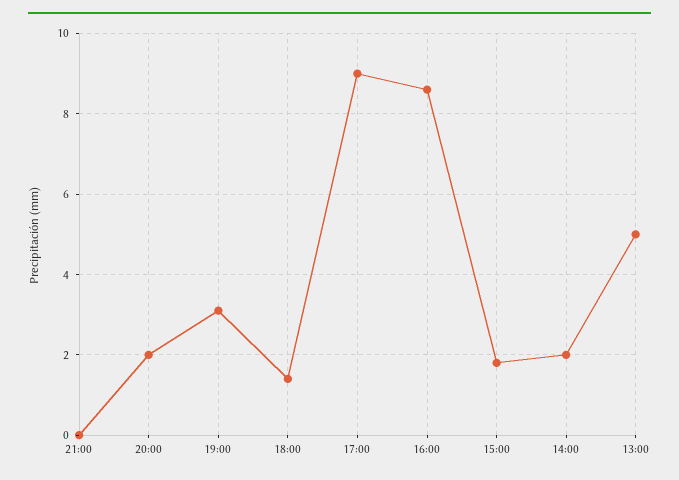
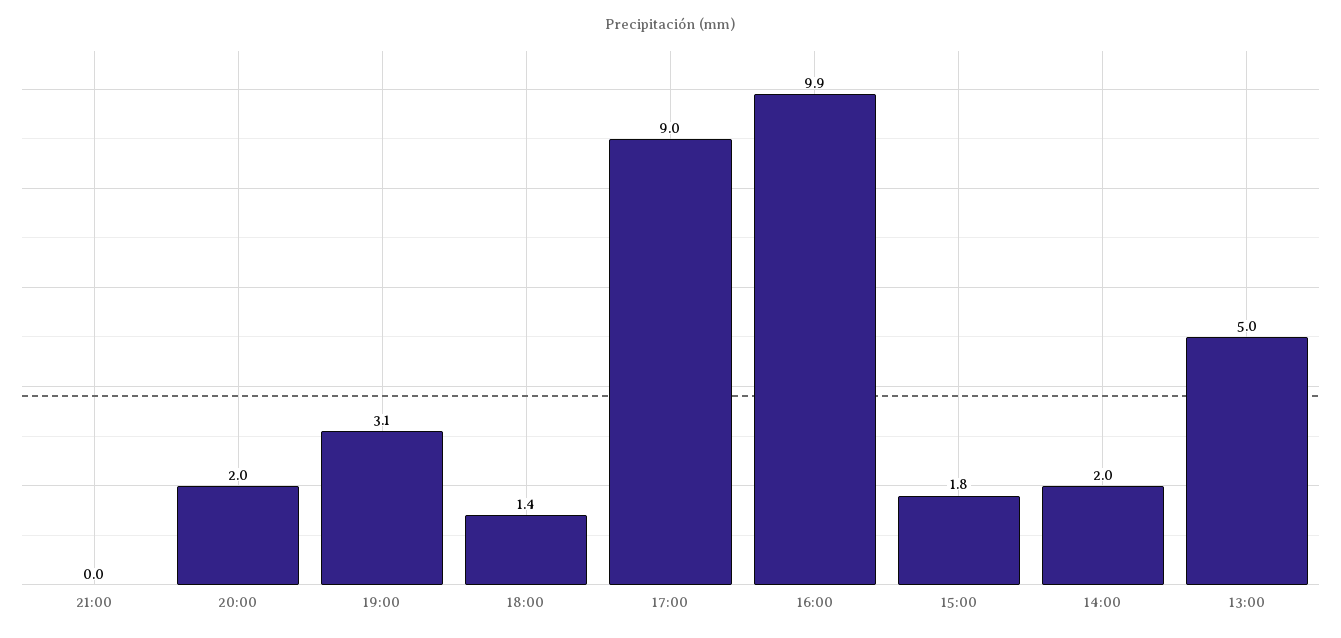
  {
    "21:00": 0,
    "20:00": 2,
    "19:00": 3.1,
    "18:00": 1.4,
    "17:00": 9,
-   "16:00": 8.5,
+   "16:00": 9.9,
    "15:00": 1.8,
    "14:00": 2,
    "13:00": 5
  }

